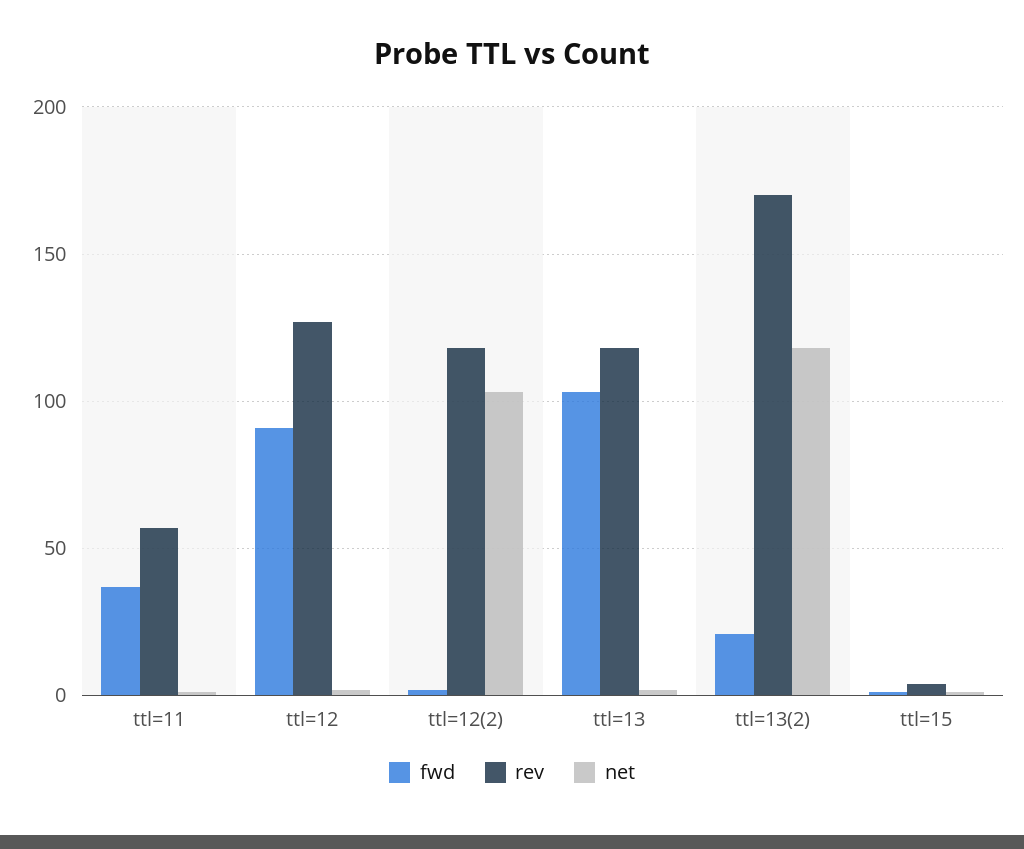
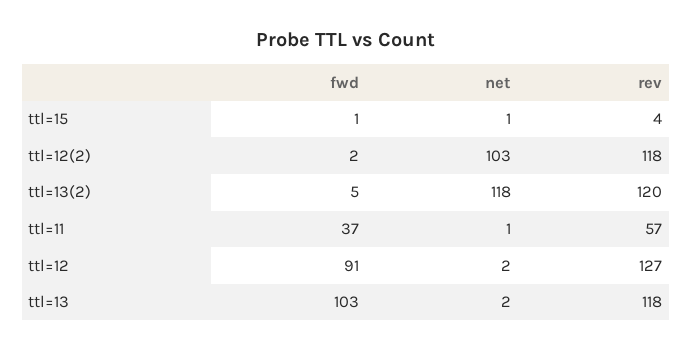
  {
    "fwd": {
      "ttl=11": 37,
      "ttl=12": 91,
      "ttl=12(2)": 2,
      "ttl=13": 103,
-     "ttl=13(2)": 20,
+     "ttl=13(2)": 5,
      "ttl=15": 1
    },
    "rev": {
      "ttl=11": 57,
      "ttl=12": 127,
      "ttl=12(2)": 118,
      "ttl=13": 118,
-     "ttl=13(2)": 170,
+     "ttl=13(2)": 120,
      "ttl=15": 4
    },
    "net": {
      "ttl=11": 1,
      "ttl=12": 2,
      "ttl=12(2)": 103,
      "ttl=13": 2,
      "ttl=13(2)": 118,
      "ttl=15": 1
    }
  }

